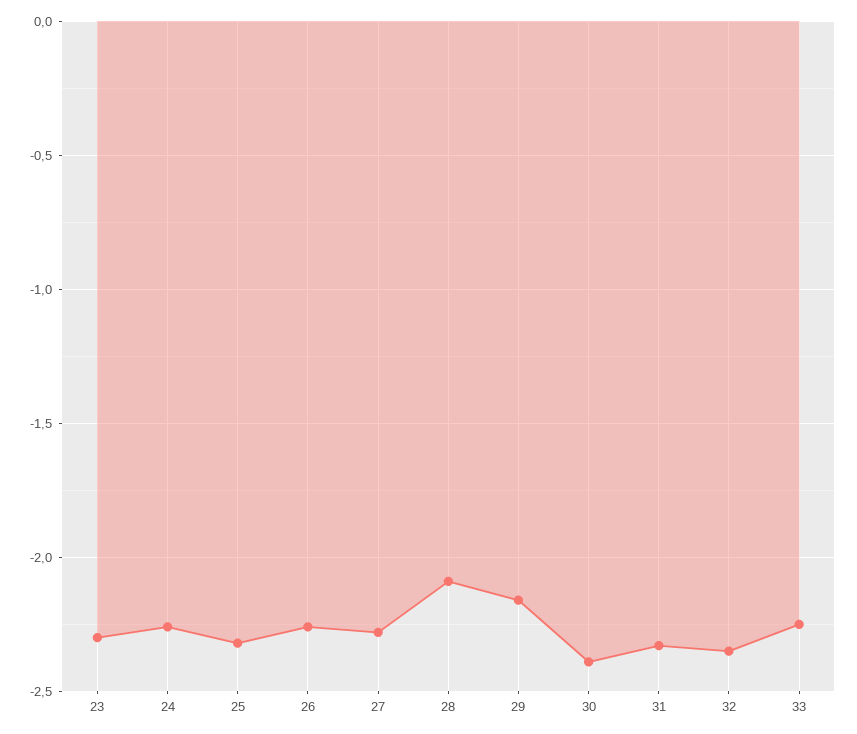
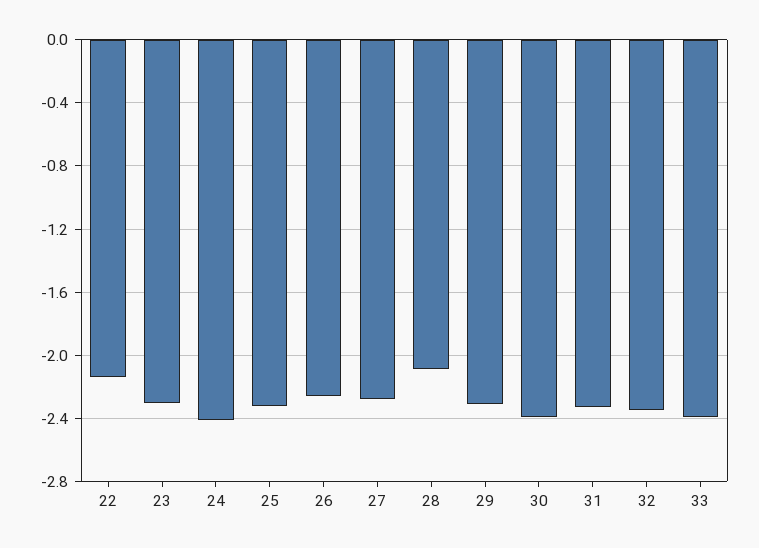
  {
    "23": -2.3,
-   "24": -2.25,
+   "24": -2.4,
    "25": -2.3,
    "26": -2.25,
    "27": -2.3,
    "28": -2.1,
-   "29": -2.15,
+   "29": -2.3,
    "30": -2.4,
    "31": -2.35,
    "32": -2.35,
-   "33": -2.25
+   "33": -2.4,
+   "22": -2.15
  }

